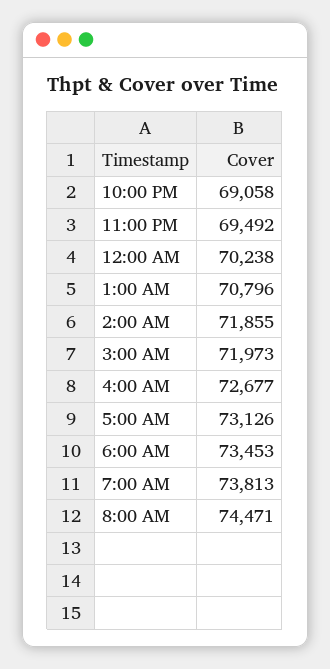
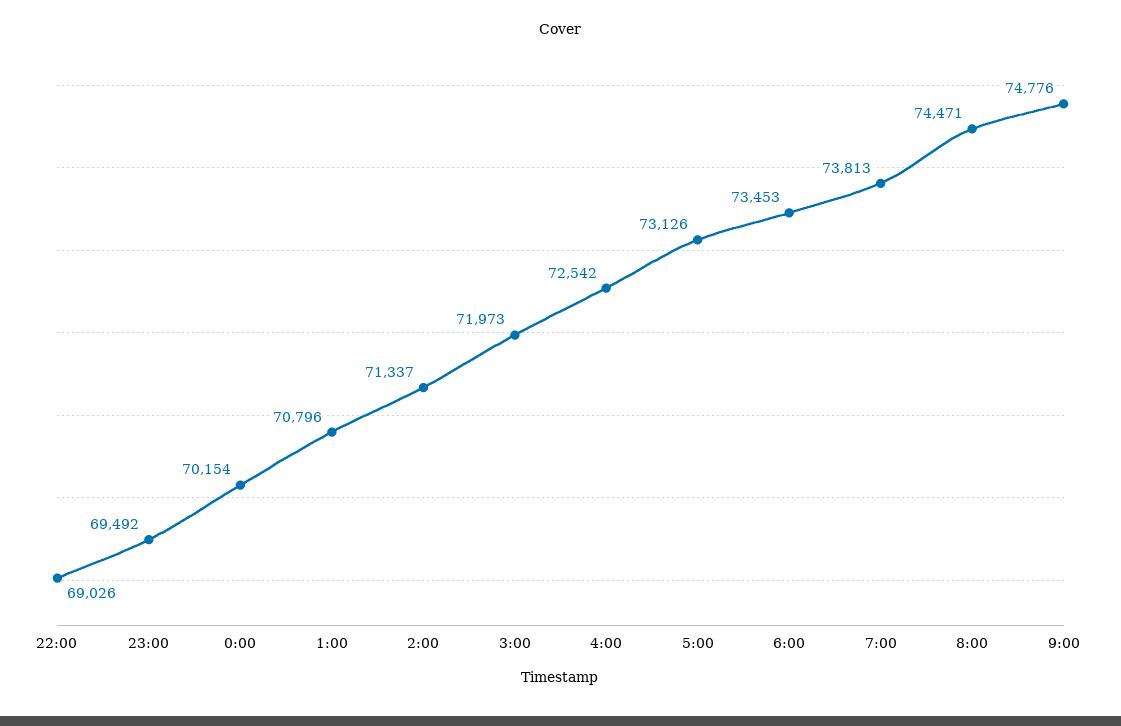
  {
-   "10:00 PM": 69058,
+   "10:00 PM": 69026,
    "11:00 PM": 69492,
-   "12:00 AM": 70238,
+   "12:00 AM": 70154,
    "1:00 AM": 70796,
-   "2:00 AM": 71855,
+   "2:00 AM": 71337,
    "3:00 AM": 71973,
-   "4:00 AM": 72677,
+   "4:00 AM": 72542,
    "5:00 AM": 73126,
    "6:00 AM": 73453,
    "7:00 AM": 73813,
-   "8:00 AM": 74471
+   "8:00 AM": 74471,
+   "9:00": 74776
  }

